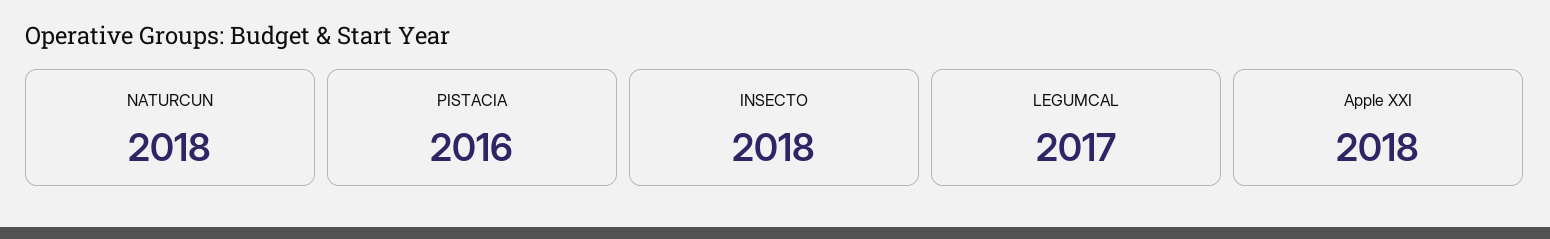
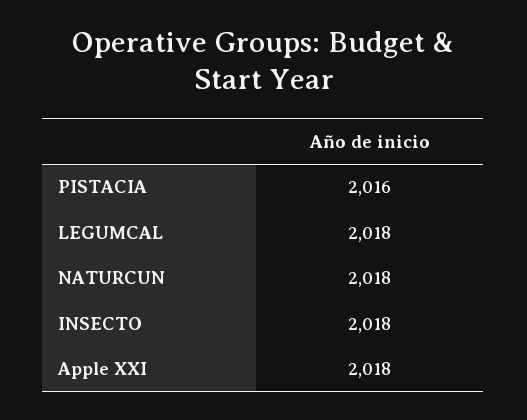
  {
    "NATURCUN": 2018,
    "PISTACIA": 2016,
    "INSECTO": 2018,
-   "LEGUMCAL": 2017,
+   "LEGUMCAL": 2018,
    "Apple XXI": 2018
  }

